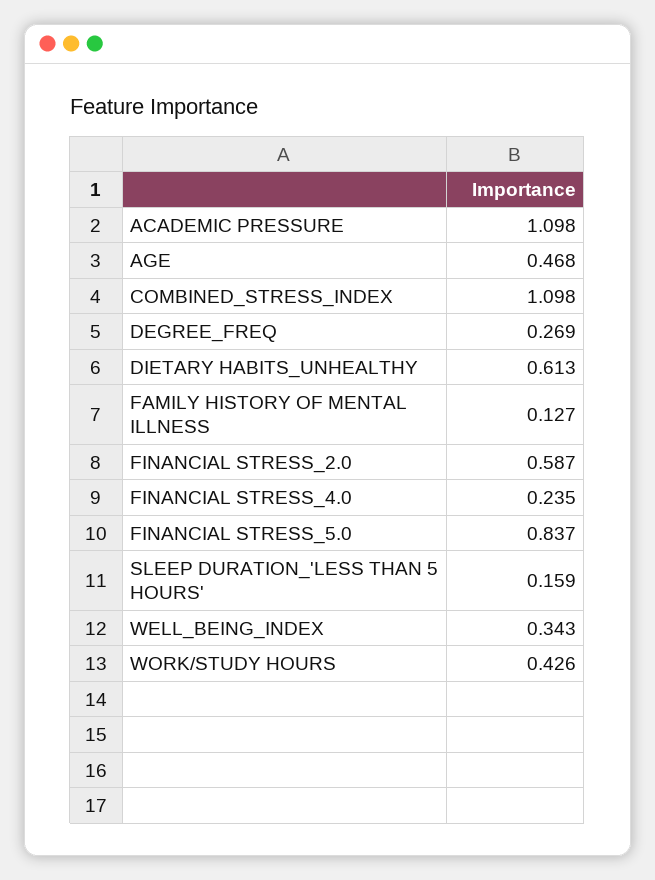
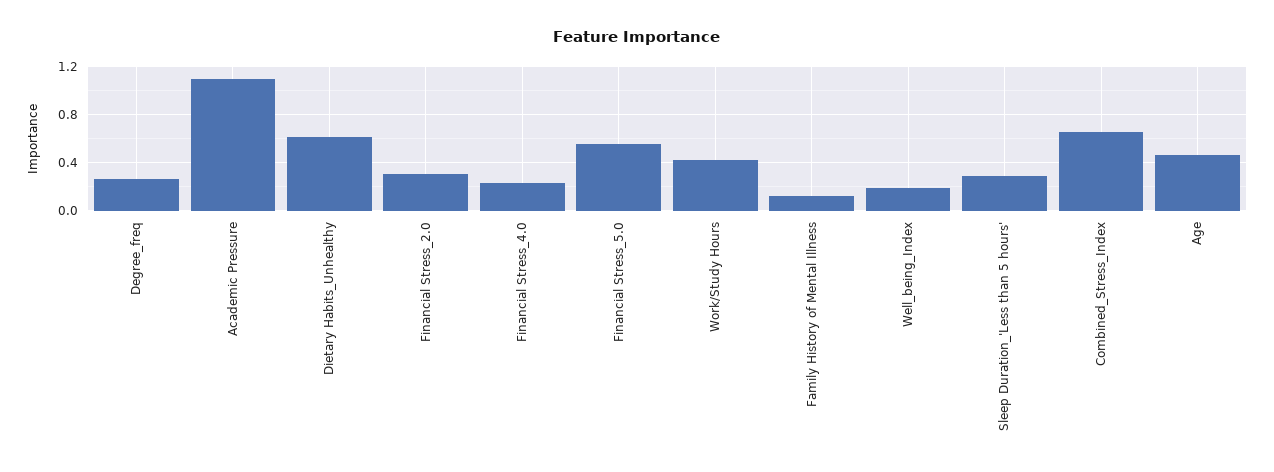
  {
    "ACADEMIC PRESSURE": 1.098,
    "AGE": 0.468,
-   "COMBINED_STRESS_INDEX": 1.098,
+   "COMBINED_STRESS_INDEX": 0.65,
    "DEGREE_FREQ": 0.269,
    "DIETARY HABITS_UNHEALTHY": 0.613,
    "FAMILY HISTORY OF MENTAL ILLNESS": 0.127,
-   "FINANCIAL STRESS_2.0": 0.587,
+   "FINANCIAL STRESS_2.0": 0.3,
    "FINANCIAL STRESS_4.0": 0.235,
-   "FINANCIAL STRESS_5.0": 0.837,
+   "FINANCIAL STRESS_5.0": 0.55,
-   "SLEEP DURATION_'LESS THAN 5 HOURS'": 0.159,
+   "SLEEP DURATION_'LESS THAN 5 HOURS'": 0.3,
-   "WELL_BEING_INDEX": 0.343,
+   "WELL_BEING_INDEX": 0.2,
    "WORK/STUDY HOURS": 0.426
  }

